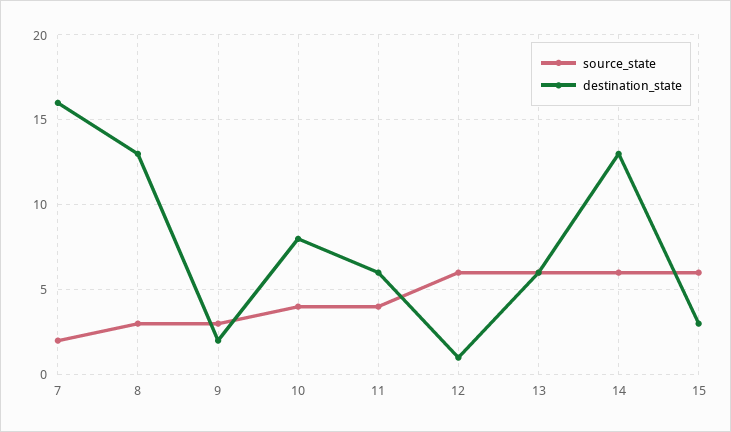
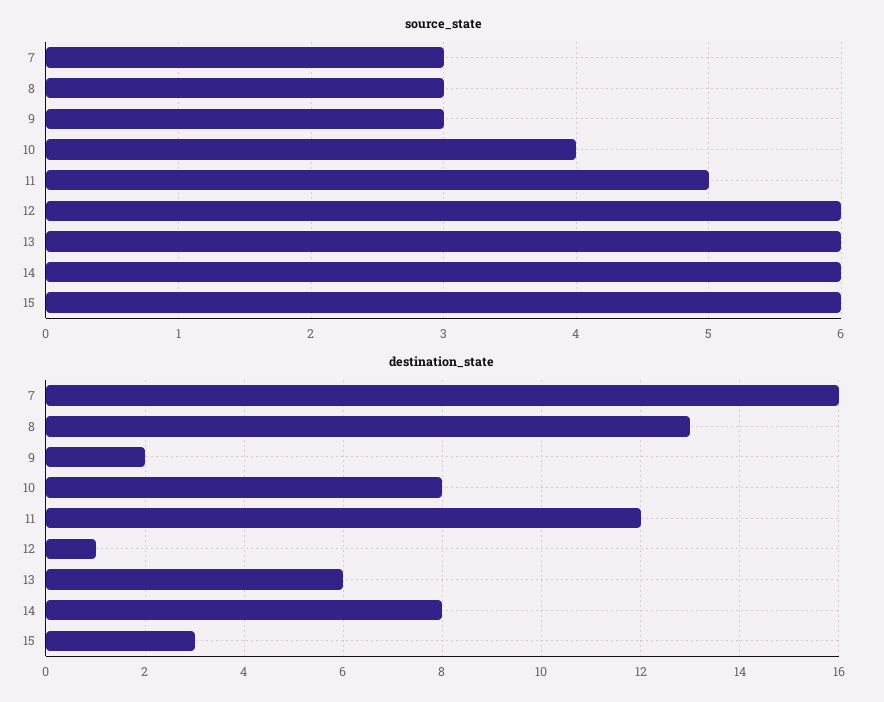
  {
    "source_state": {
-     "7": 2,
+     "7": 3,
      "8": 3,
      "9": 3,
      "10": 4,
-     "11": 4,
+     "11": 5,
      "12": 6,
      "13": 6,
      "14": 6,
      "15": 6
    },
    "destination_state": {
      "7": 16,
      "8": 13,
      "9": 2,
      "10": 8,
-     "11": 6,
+     "11": 12,
      "12": 1,
      "13": 6,
-     "14": 13,
+     "14": 8,
      "15": 3
    }
  }

